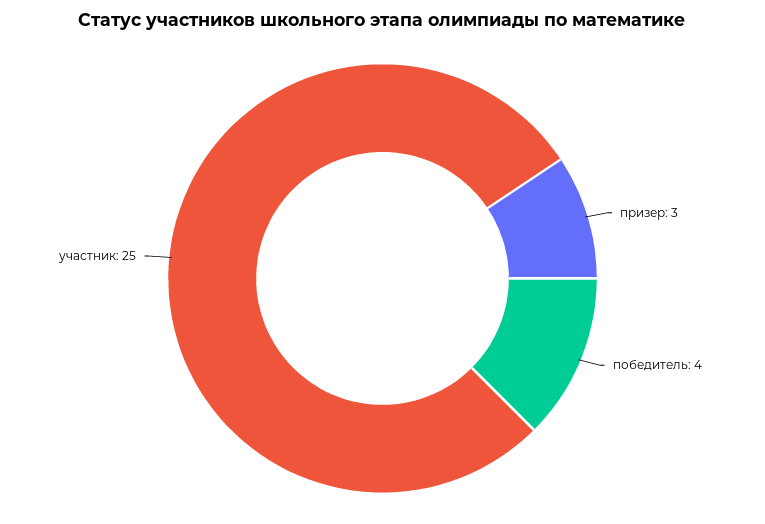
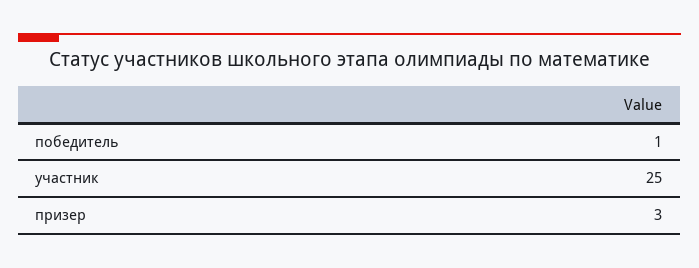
  {
    "призер": 3,
-   "победитель": 4,
+   "победитель": 1,
    "участник": 25
  }

